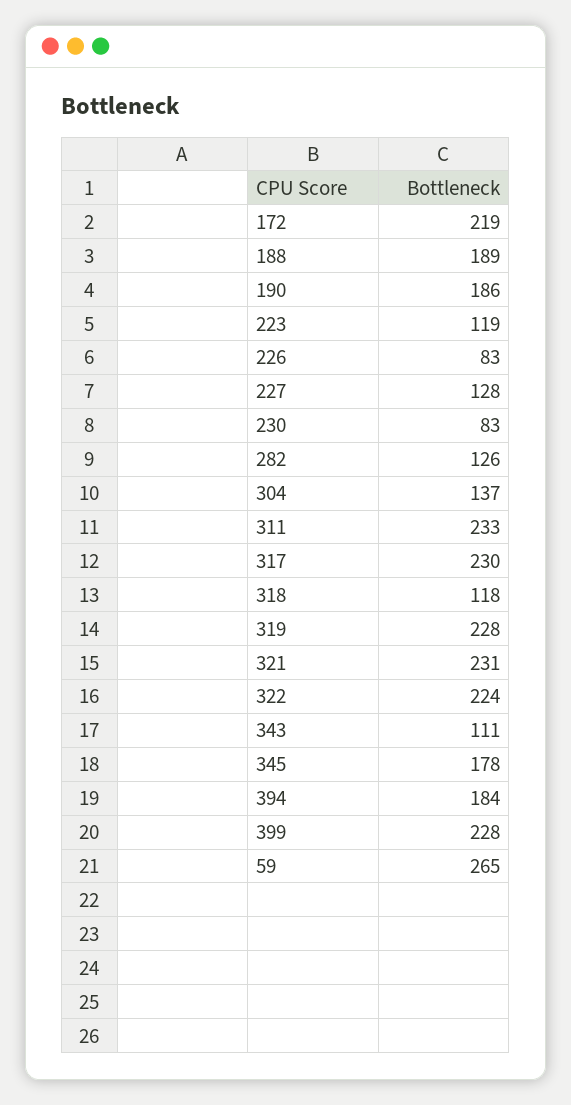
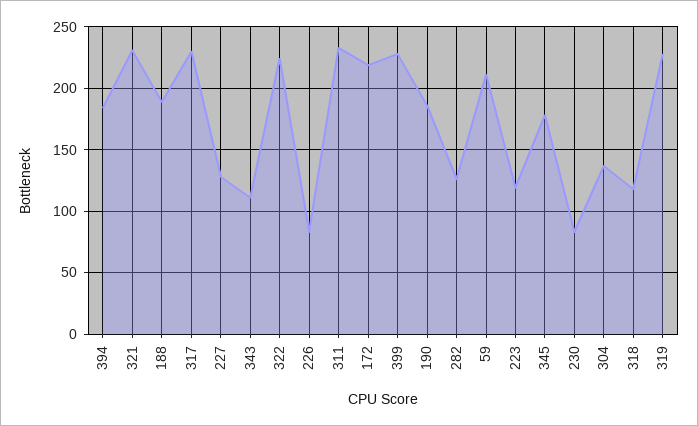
  {
    "172": 219,
    "188": 189,
    "190": 186,
    "223": 119,
    "226": 83,
    "227": 128,
    "230": 83,
    "282": 126,
    "304": 137,
    "311": 233,
    "317": 230,
    "318": 118,
    "319": 228,
    "321": 231,
    "322": 224,
    "343": 111,
    "345": 178,
    "394": 184,
    "399": 228,
-   "59": 265
+   "59": 210
  }

